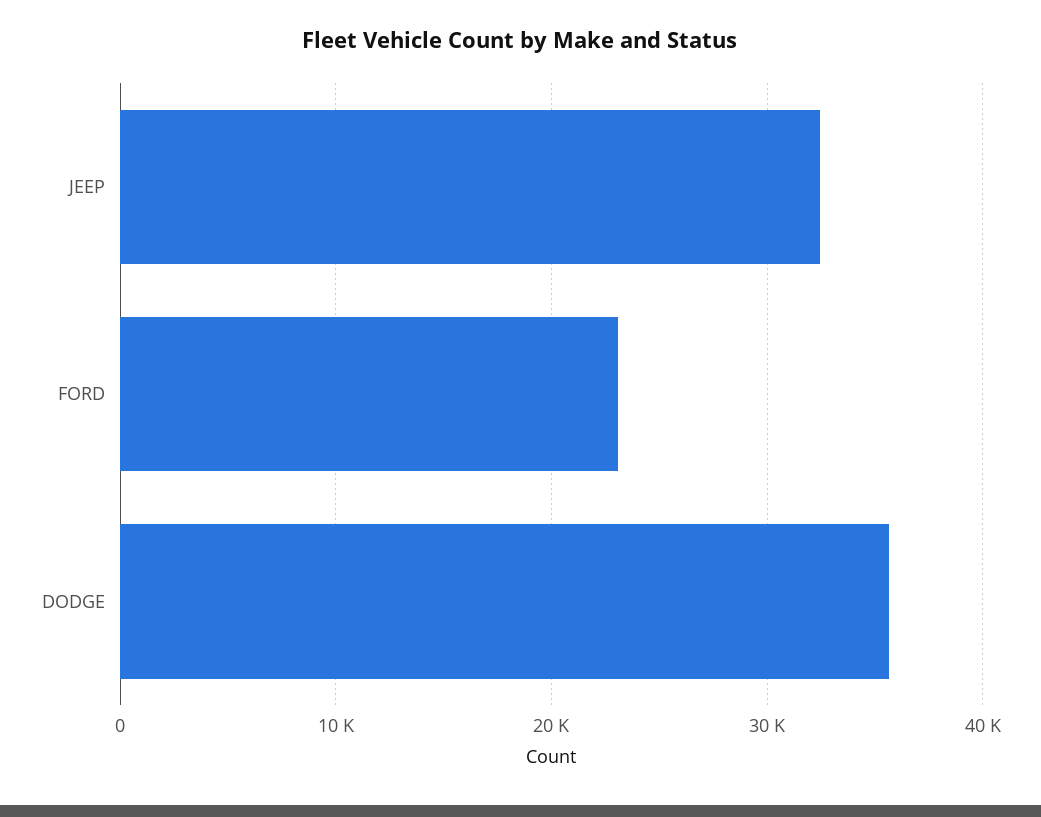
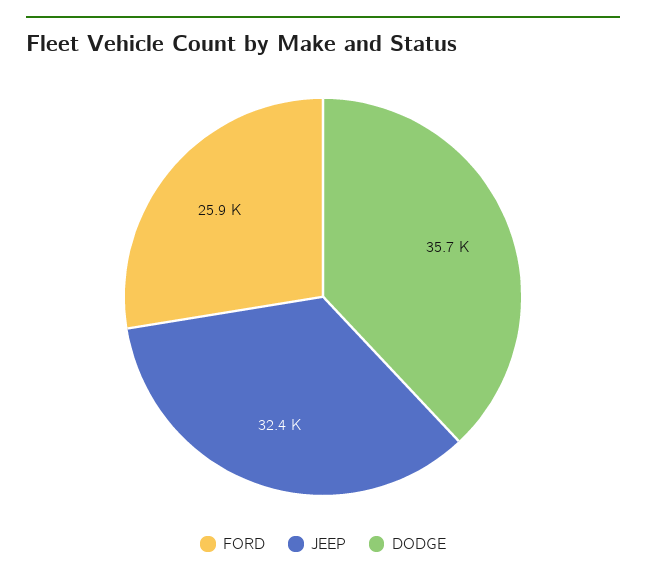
  {
    "JEEP": 32400,
-   "FORD": 23000,
+   "FORD": 25900,
    "DODGE": 35700
  }

